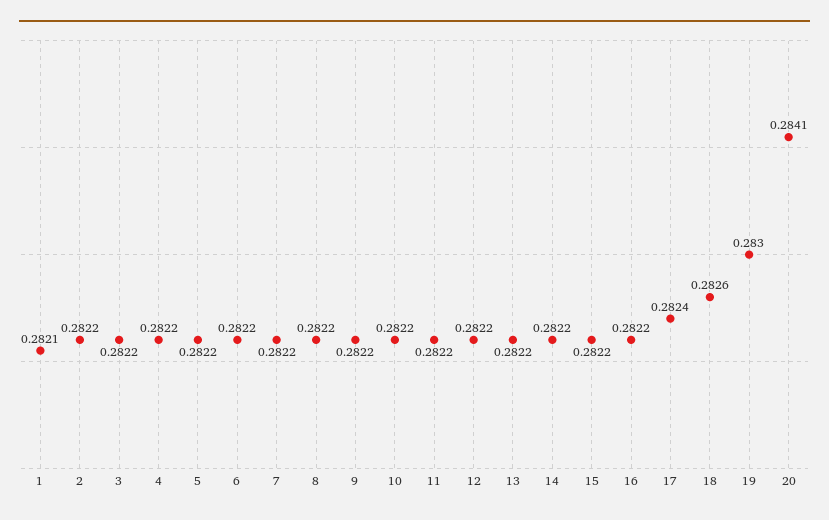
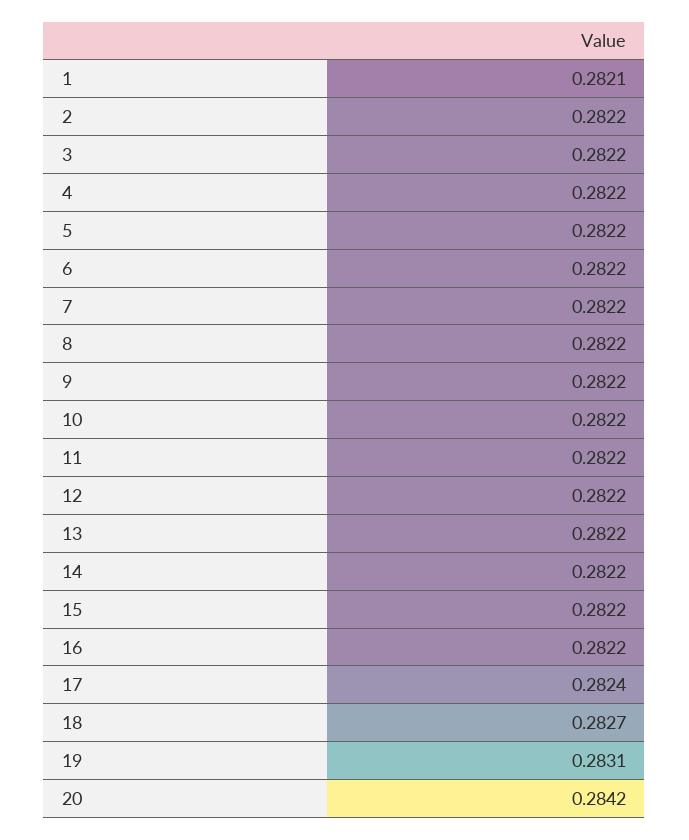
  {
    "1": 0.2821,
    "2": 0.2822,
    "3": 0.2822,
    "4": 0.2822,
    "5": 0.2822,
    "6": 0.2822,
    "7": 0.2822,
    "8": 0.2822,
    "9": 0.2822,
    "10": 0.2822,
    "11": 0.2822,
    "12": 0.2822,
    "13": 0.2822,
    "14": 0.2822,
    "15": 0.2822,
    "16": 0.2822,
    "17": 0.2824,
-   "18": 0.2826,
+   "18": 0.2827,
-   "19": 0.283,
+   "19": 0.2831,
-   "20": 0.2841
+   "20": 0.2842
  }

